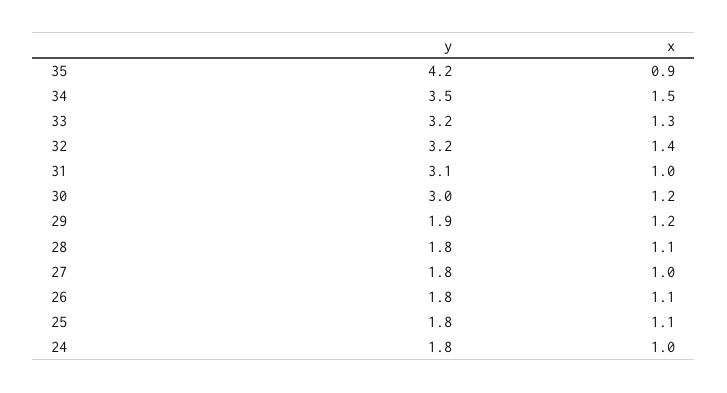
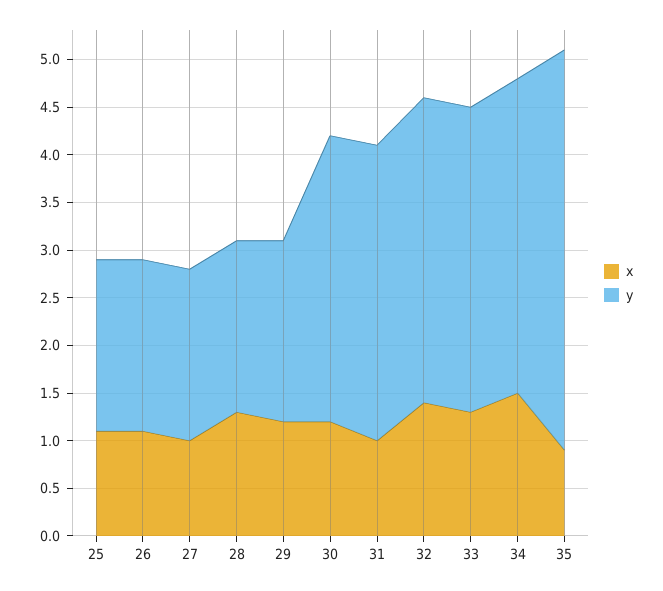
  {
    "y": {
      "35": 4.2,
-     "34": 3.5,
+     "34": 3.3,
      "33": 3.2,
      "32": 3.2,
      "31": 3.1,
      "30": 3,
      "29": 1.9,
      "28": 1.8,
      "27": 1.8,
      "26": 1.8,
-     "25": 1.8,
+     "25": 1.8
-     "24": 1.8
    },
    "x": {
      "35": 0.9,
      "34": 1.5,
      "33": 1.3,
      "32": 1.4,
      "31": 1,
      "30": 1.2,
      "29": 1.2,
-     "28": 1.1,
+     "28": 1.3,
      "27": 1,
      "26": 1.1,
-     "25": 1.1,
+     "25": 1.1
-     "24": 1
    }
  }

